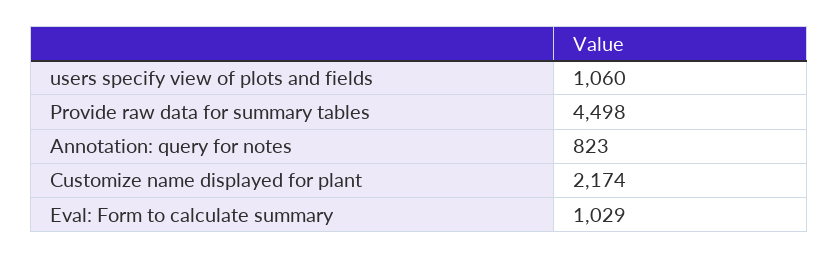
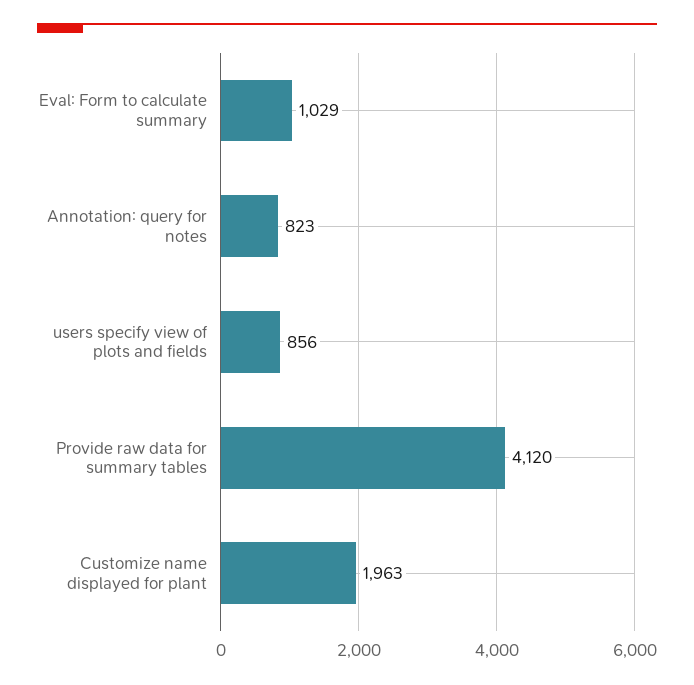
  {
-   "users specify view of plots and fields": 1060,
+   "users specify view of plots and fields": 856,
-   "Provide raw data for summary tables": 4498,
+   "Provide raw data for summary tables": 4120,
    "Annotation: query for notes": 823,
-   "Customize name displayed for plant": 2174,
+   "Customize name displayed for plant": 1963,
    "Eval: Form to calculate summary": 1029
  }

